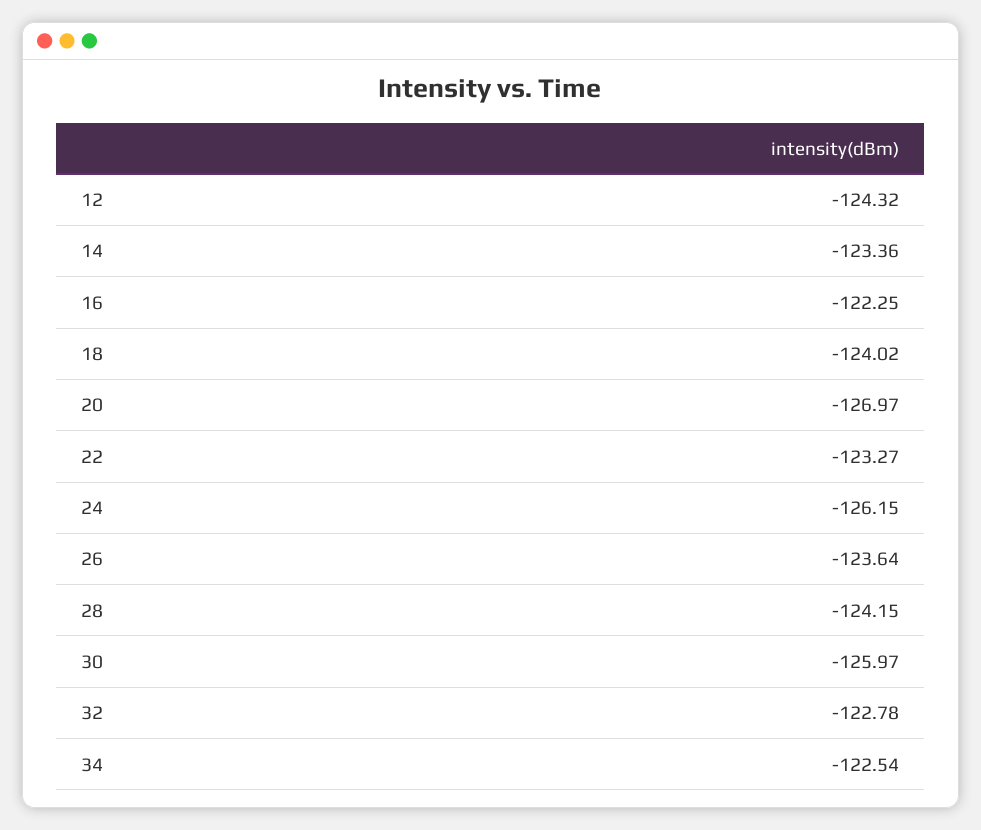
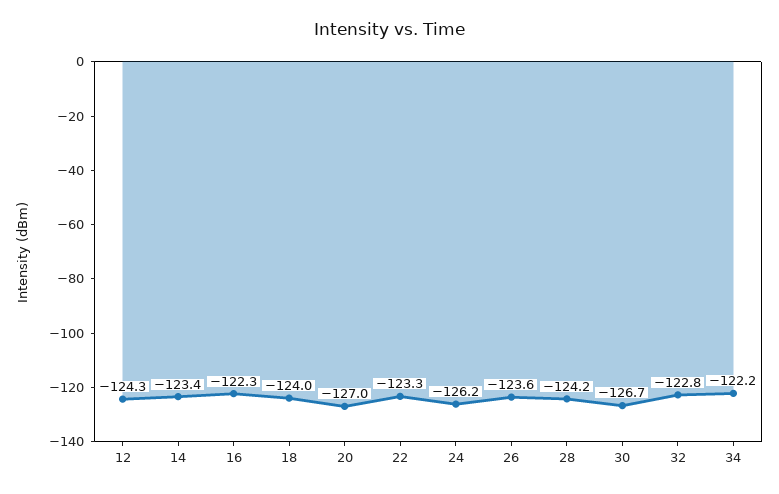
  {
    "12": -124.32,
    "14": -123.36,
    "16": -122.25,
    "18": -124.02,
    "20": -126.97,
    "22": -123.27,
    "24": -126.15,
    "26": -123.64,
    "28": -124.15,
-   "30": -125.97,
+   "30": -126.7,
    "32": -122.78,
-   "34": -122.54
+   "34": -122.2
  }

